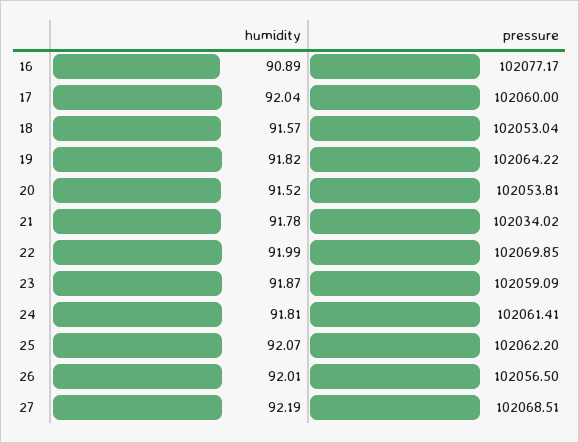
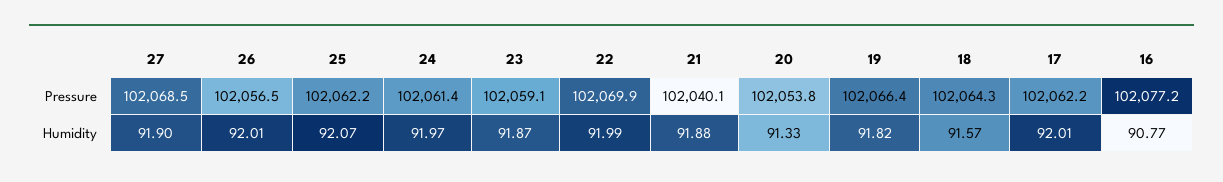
  {
    "humidity": {
-     "16": 90.89,
+     "16": 90.77,
-     "17": 92.04,
+     "17": 92.01,
      "18": 91.57,
      "19": 91.82,
-     "20": 91.52,
+     "20": 91.33,
-     "21": 91.78,
+     "21": 91.88,
      "22": 91.99,
      "23": 91.87,
-     "24": 91.81,
+     "24": 91.97,
      "25": 92.07,
      "26": 92.01,
-     "27": 92.19
+     "27": 91.9
    },
    "pressure": {
      "16": 102077.17,
-     "17": 102060,
+     "17": 102062.2,
-     "18": 102053.04,
+     "18": 102064.3,
-     "19": 102064.22,
+     "19": 102066.4,
      "20": 102053.81,
-     "21": 102034.02,
+     "21": 102040.1,
      "22": 102069.85,
      "23": 102059.09,
      "24": 102061.41,
      "25": 102062.2,
      "26": 102056.5,
      "27": 102068.51
    }
  }

